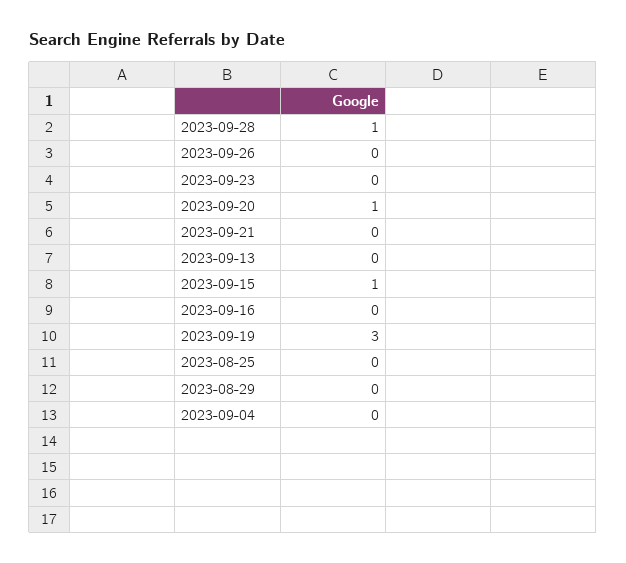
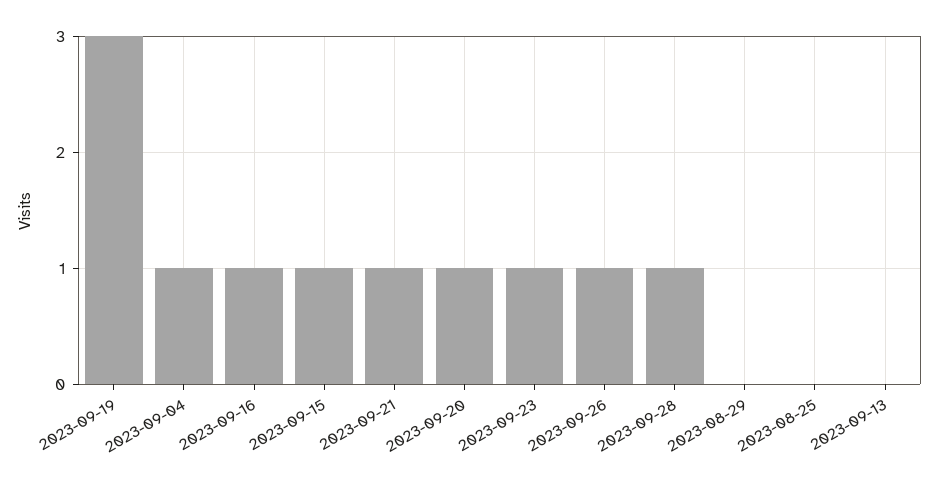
  {
    "2023-09-28": 1,
-   "2023-09-26": 0,
+   "2023-09-26": 1,
-   "2023-09-23": 0,
+   "2023-09-23": 1,
    "2023-09-20": 1,
-   "2023-09-21": 0,
+   "2023-09-21": 1,
    "2023-09-13": 0,
    "2023-09-15": 1,
-   "2023-09-16": 0,
+   "2023-09-16": 1,
    "2023-09-19": 3,
    "2023-08-25": 0,
    "2023-08-29": 0,
-   "2023-09-04": 0
+   "2023-09-04": 1
  }

